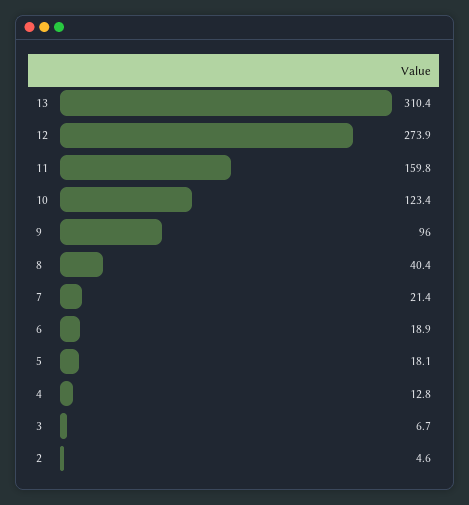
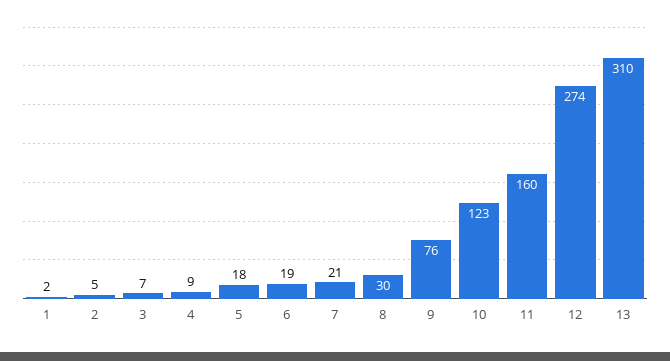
  {
    "13": 310.4,
    "12": 273.9,
    "11": 159.8,
    "10": 123.4,
-   "9": 96,
+   "9": 76,
-   "8": 40.4,
+   "8": 30,
    "7": 21.4,
    "6": 18.9,
    "5": 18.1,
-   "4": 12.8,
+   "4": 9,
    "3": 6.7,
-   "2": 4.6
+   "2": 4.6,
+   "1": 2
  }

